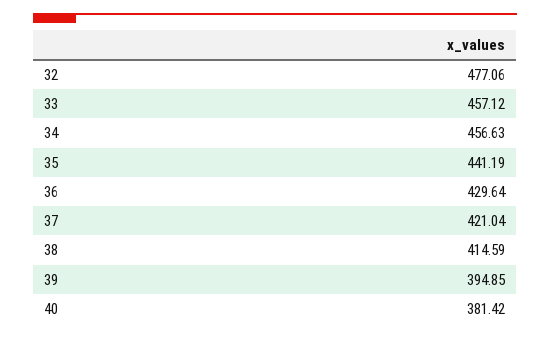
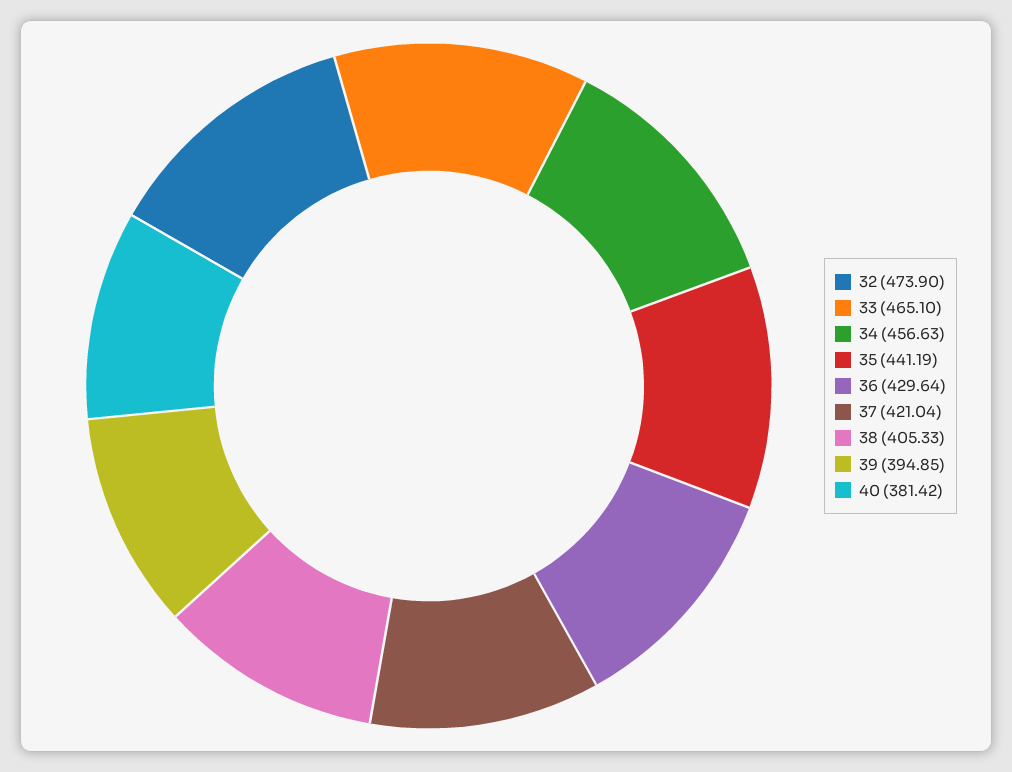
  {
-   "32": 477.06,
+   "32": 473.9,
-   "33": 457.12,
+   "33": 465.1,
    "34": 456.63,
    "35": 441.19,
    "36": 429.64,
    "37": 421.04,
-   "38": 414.59,
+   "38": 405.33,
    "39": 394.85,
    "40": 381.42
  }

